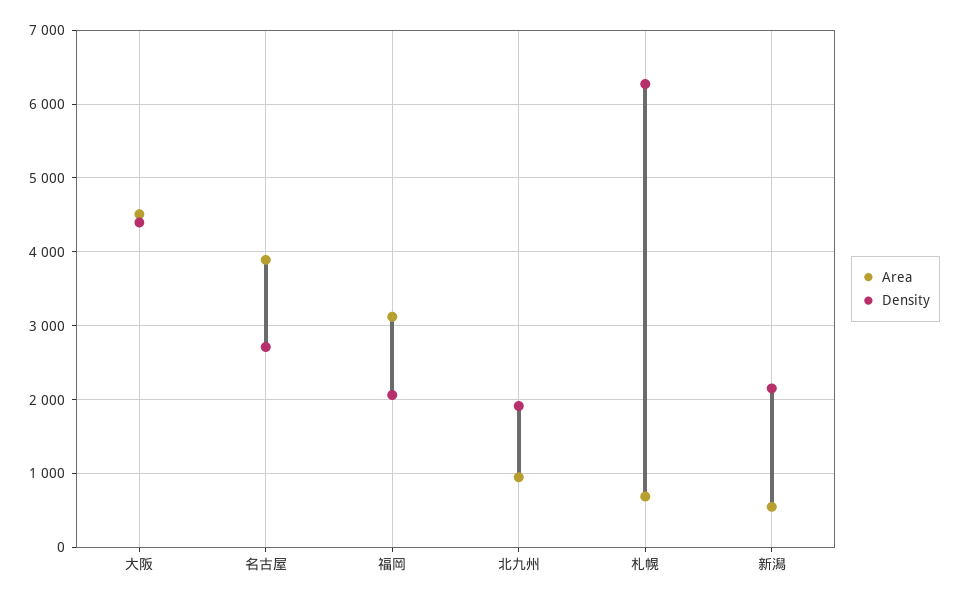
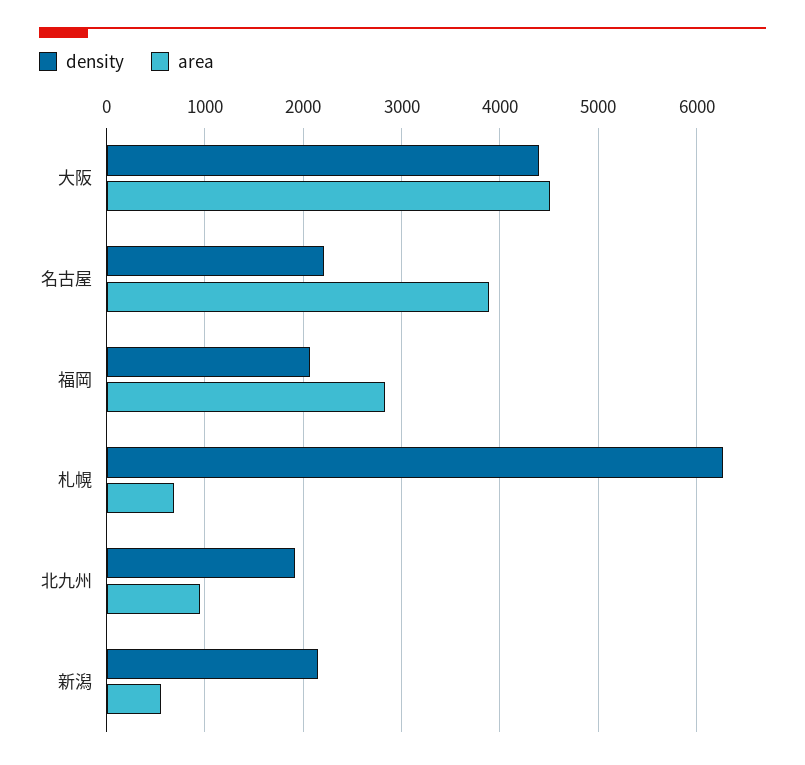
  {
    "Area": {
      "大阪": 4500,
      "名古屋": 3900,
-     "福岡": 3100,
+     "福岡": 2800,
      "北九州": 1000,
      "札幌": 700,
      "新潟": 600
    },
    "Density": {
      "大阪": 4400,
-     "名古屋": 2700,
+     "名古屋": 2200,
      "福岡": 2100,
      "北九州": 1900,
      "札幌": 6300,
      "新潟": 2200
    }
  }

